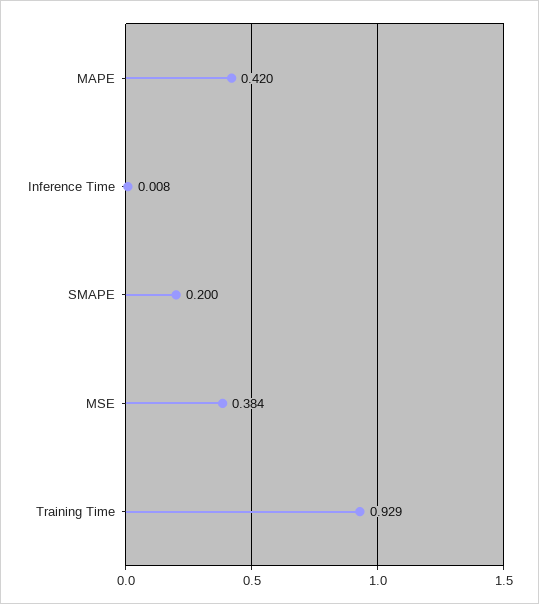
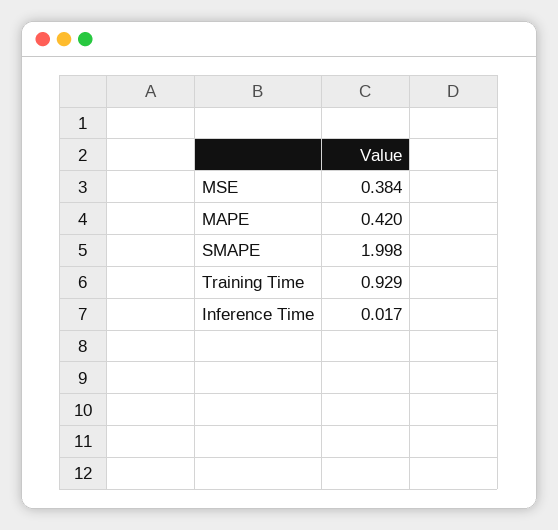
  {
    "MAPE": 0.42,
-   "Inference Time": 0.008,
+   "Inference Time": 0.017,
-   "SMAPE": 0.2,
+   "SMAPE": 1.998,
    "MSE": 0.384,
    "Training Time": 0.929
  }

